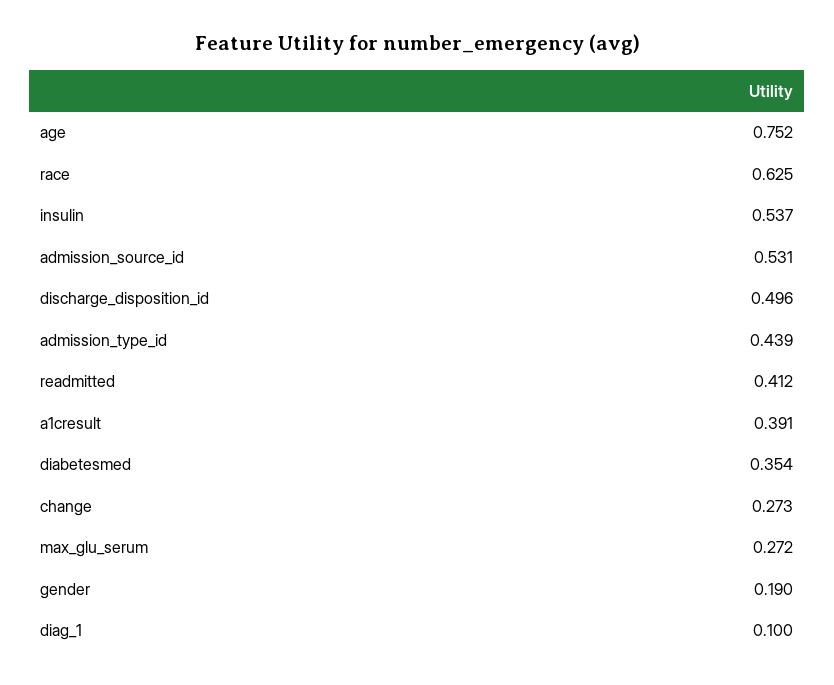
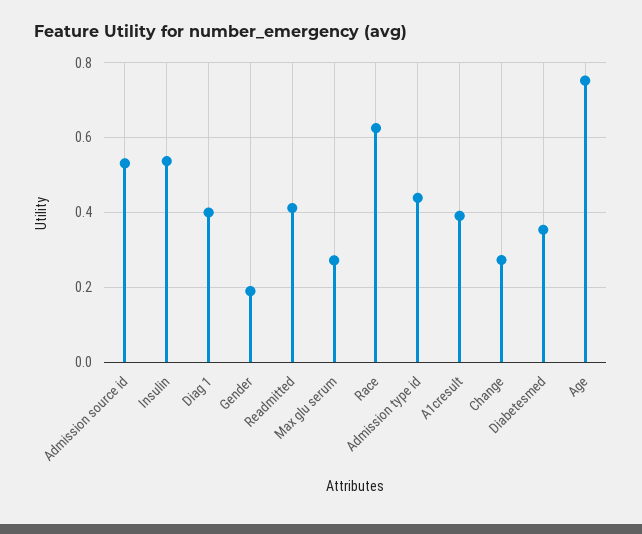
  {
    "age": 0.752,
    "race": 0.625,
    "insulin": 0.537,
    "admission_source_id": 0.531,
-   "discharge_disposition_id": 0.496,
    "admission_type_id": 0.439,
    "readmitted": 0.412,
    "a1cresult": 0.391,
    "diabetesmed": 0.354,
    "change": 0.273,
    "max_glu_serum": 0.272,
    "gender": 0.19,
-   "diag_1": 0.1
+   "diag_1": 0.4
  }

